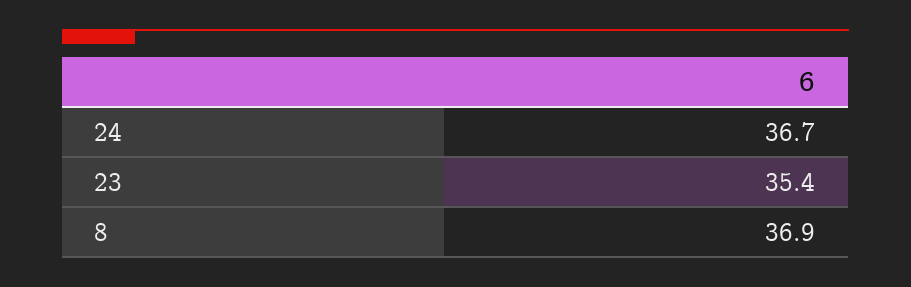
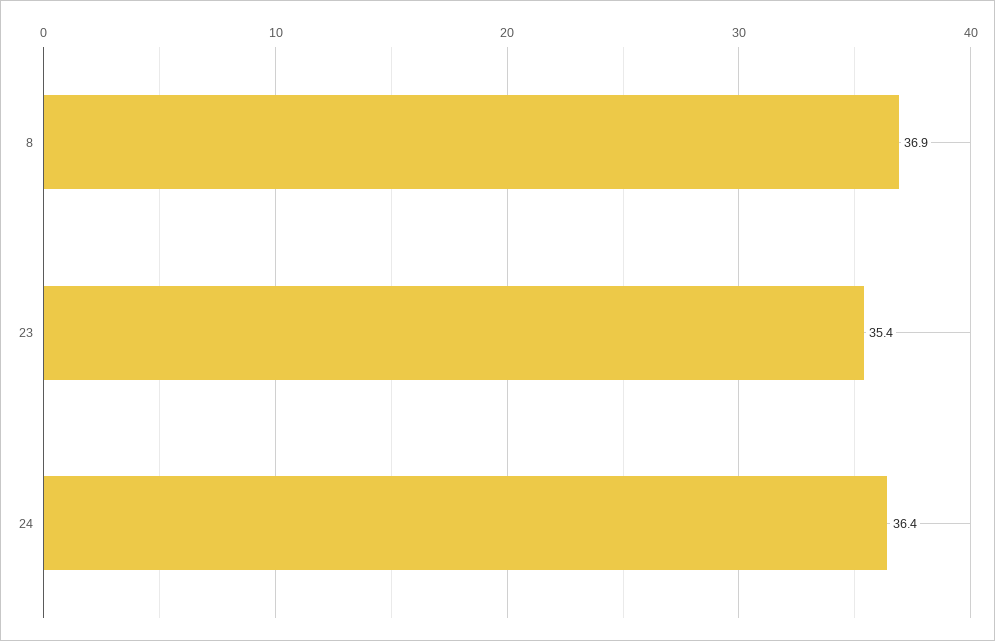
  {
-   "24": 36.7,
+   "24": 36.4,
    "23": 35.4,
    "8": 36.9
  }

